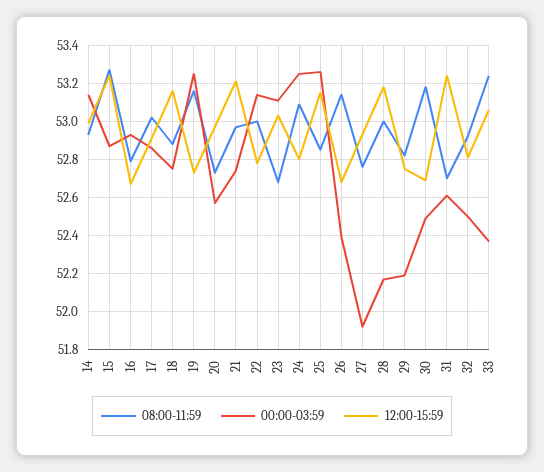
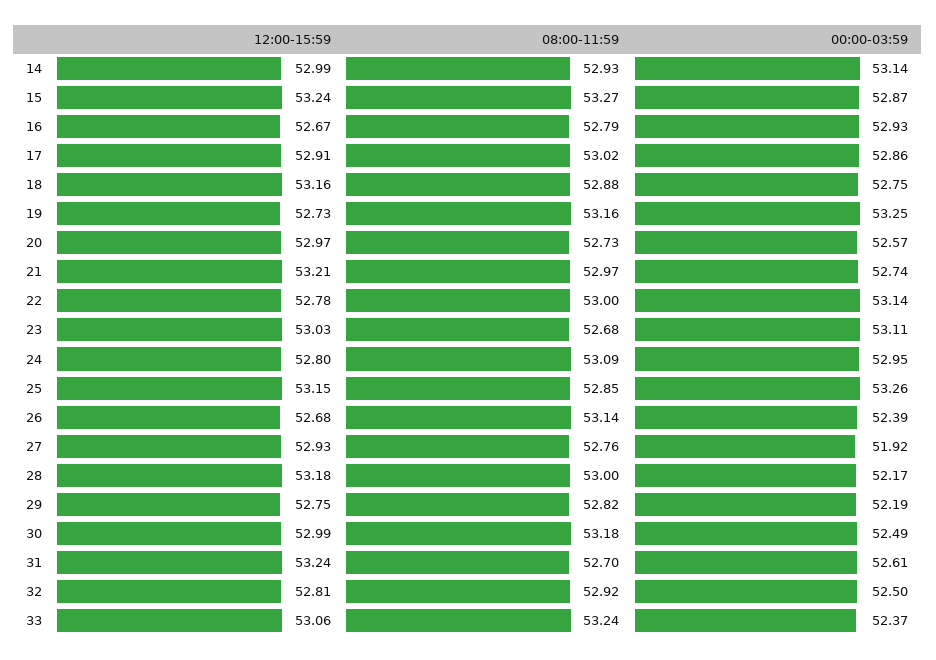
  {
    "08:00-11:59": {
      "14": 52.93,
      "15": 53.27,
      "16": 52.79,
      "17": 53.02,
      "18": 52.88,
      "19": 53.16,
      "20": 52.73,
      "21": 52.97,
      "22": 53,
      "23": 52.68,
      "24": 53.09,
      "25": 52.85,
      "26": 53.14,
      "27": 52.76,
      "28": 53,
      "29": 52.82,
      "30": 53.18,
      "31": 52.7,
      "32": 52.92,
      "33": 53.24
    },
    "00:00-03:59": {
      "14": 53.14,
      "15": 52.87,
      "16": 52.93,
      "17": 52.86,
      "18": 52.75,
      "19": 53.25,
      "20": 52.57,
      "21": 52.74,
      "22": 53.14,
      "23": 53.11,
-     "24": 53.25,
+     "24": 52.95,
      "25": 53.26,
      "26": 52.39,
      "27": 51.92,
      "28": 52.17,
      "29": 52.19,
      "30": 52.49,
      "31": 52.61,
      "32": 52.5,
      "33": 52.37
    },
    "12:00-15:59": {
      "14": 52.99,
      "15": 53.24,
      "16": 52.67,
      "17": 52.91,
      "18": 53.16,
      "19": 52.73,
      "20": 52.97,
      "21": 53.21,
      "22": 52.78,
      "23": 53.03,
      "24": 52.8,
      "25": 53.15,
      "26": 52.68,
      "27": 52.93,
      "28": 53.18,
      "29": 52.75,
-     "30": 52.7,
+     "30": 52.99,
      "31": 53.24,
      "32": 52.81,
      "33": 53.06
    }
  }

